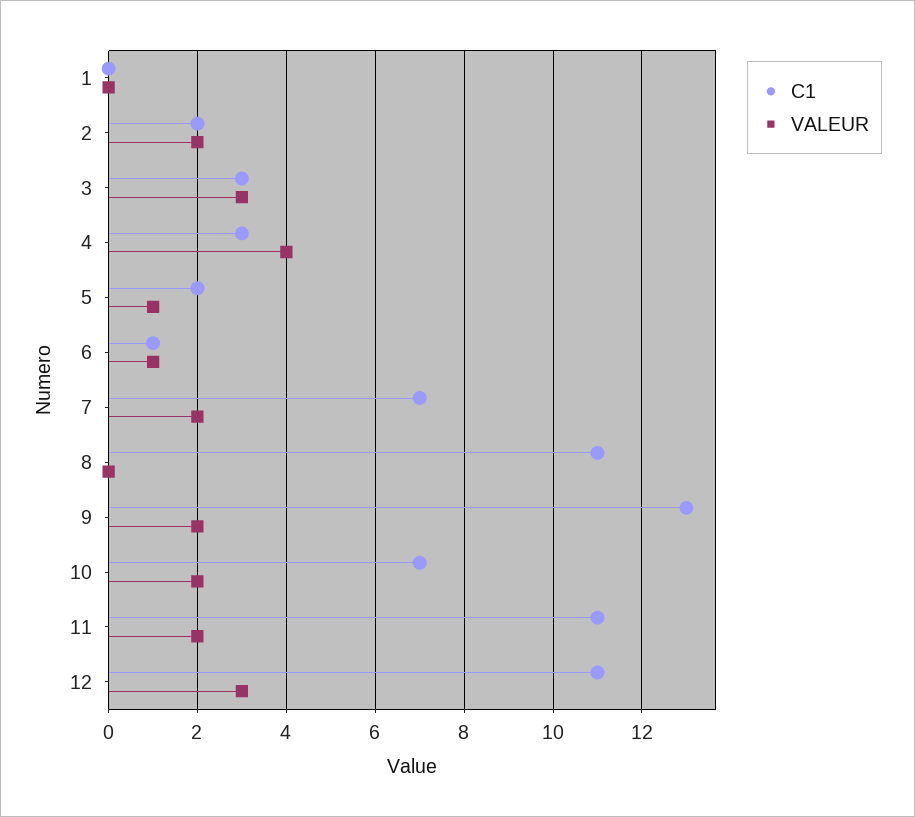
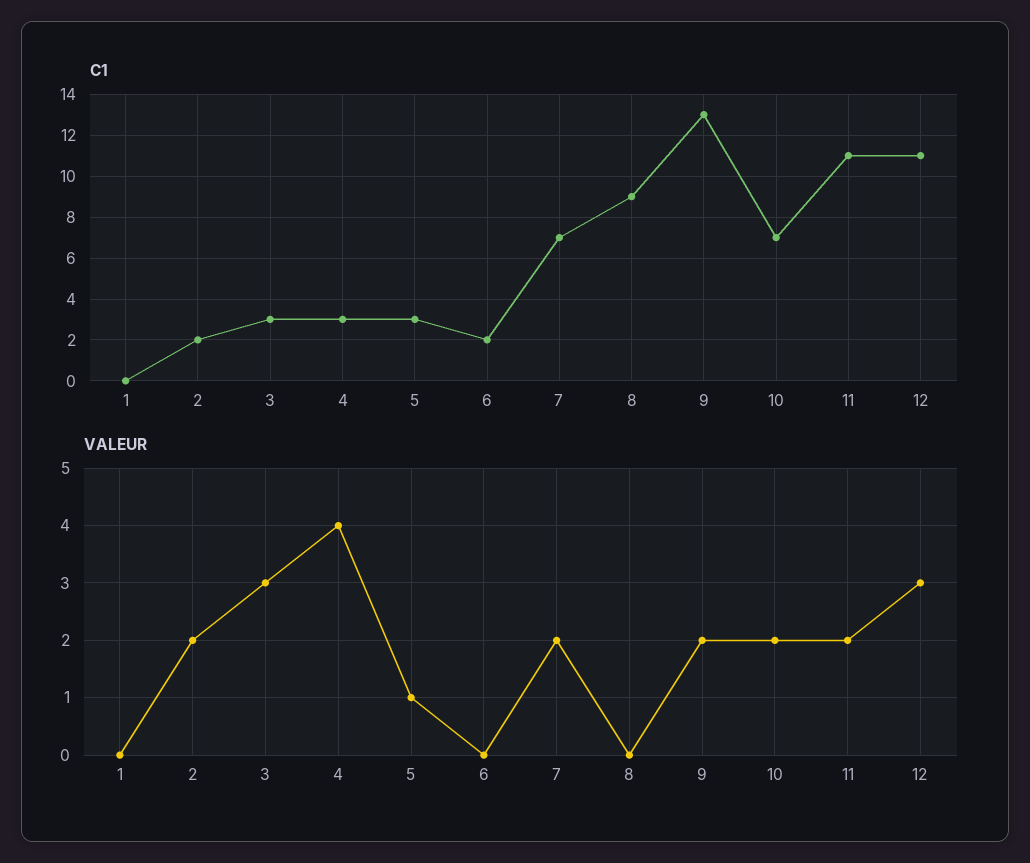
  {
    "C1": {
      "1": 0,
      "2": 2,
      "3": 3,
      "4": 3,
-     "5": 2,
+     "5": 3,
-     "6": 1,
+     "6": 2,
      "7": 7,
-     "8": 11,
+     "8": 9,
      "9": 13,
      "10": 7,
      "11": 11,
      "12": 11
    },
    "VALEUR": {
      "1": 0,
      "2": 2,
      "3": 3,
      "4": 4,
      "5": 1,
-     "6": 1,
+     "6": 0,
      "7": 2,
      "8": 0,
      "9": 2,
      "10": 2,
      "11": 2,
      "12": 3
    }
  }

